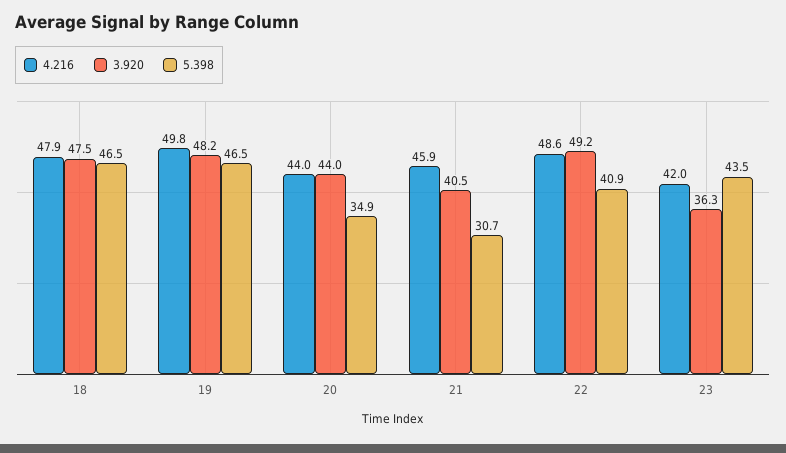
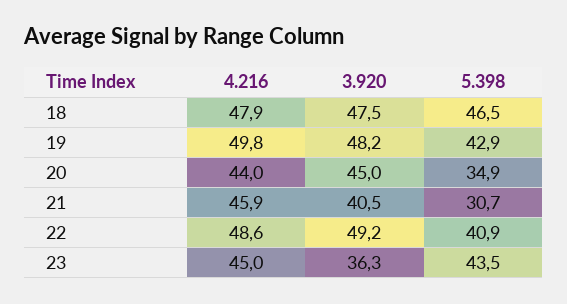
  {
    "4.216": {
      "18": 47.9,
      "19": 49.8,
      "20": 44,
      "21": 45.9,
      "22": 48.6,
-     "23": 42
+     "23": 45
    },
    "3.920": {
      "18": 47.5,
      "19": 48.2,
-     "20": 44,
+     "20": 45,
      "21": 40.5,
      "22": 49.2,
      "23": 36.3
    },
    "5.398": {
      "18": 46.5,
-     "19": 46.5,
+     "19": 42.9,
      "20": 34.9,
      "21": 30.7,
      "22": 40.9,
      "23": 43.5
    }
  }

